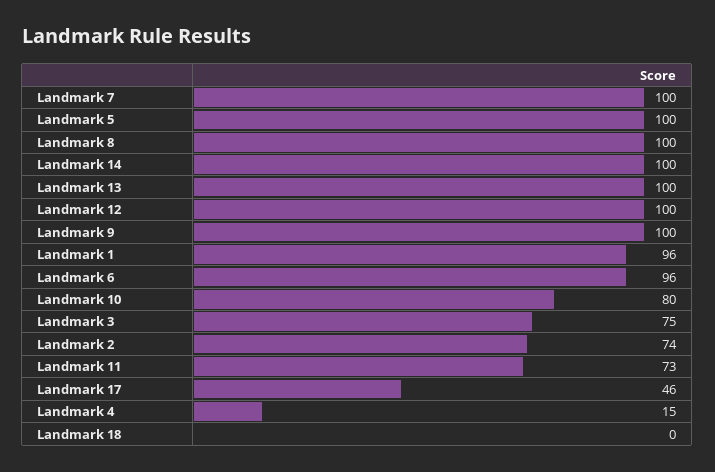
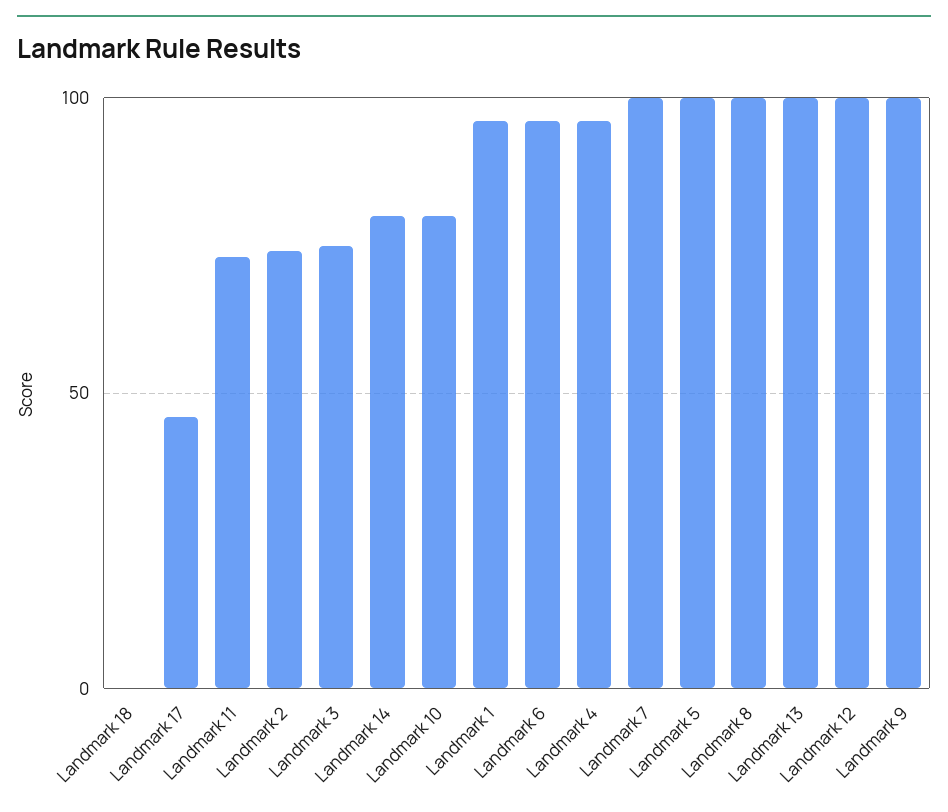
  {
    "Landmark 7": 100,
    "Landmark 5": 100,
    "Landmark 8": 100,
-   "Landmark 14": 100,
+   "Landmark 14": 80,
    "Landmark 13": 100,
    "Landmark 12": 100,
    "Landmark 9": 100,
    "Landmark 1": 96,
    "Landmark 6": 96,
    "Landmark 10": 80,
    "Landmark 3": 75,
    "Landmark 2": 74,
    "Landmark 11": 73,
    "Landmark 17": 46,
-   "Landmark 4": 15,
+   "Landmark 4": 95,
    "Landmark 18": 0
  }

